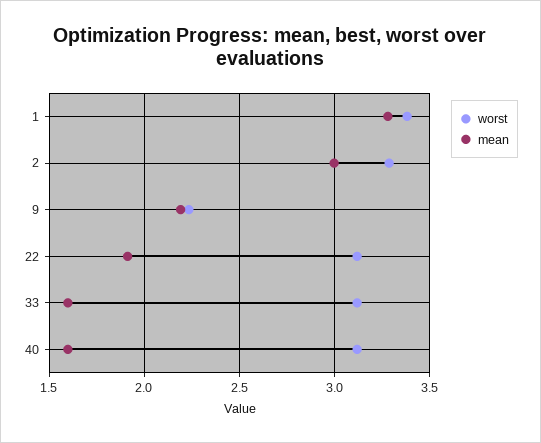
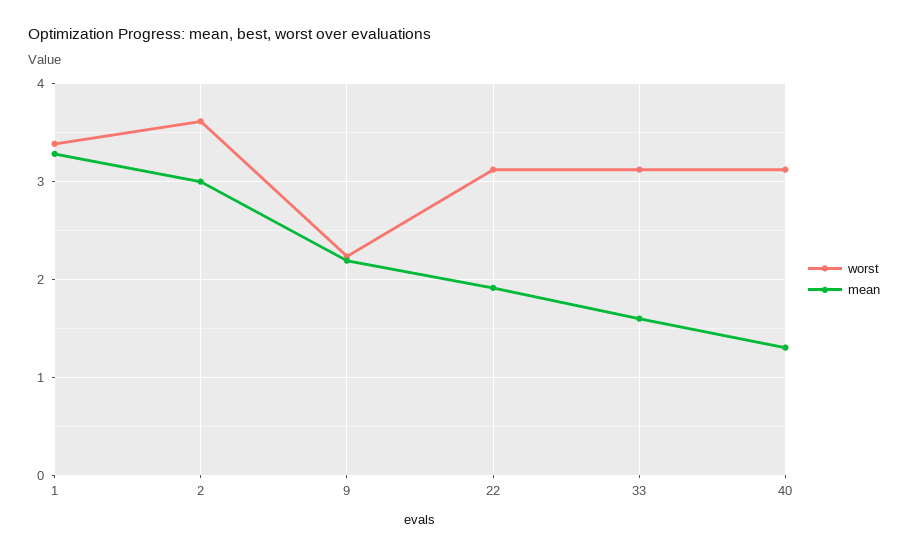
  {
    "worst": {
      "1": 3.4,
-     "2": 3.3,
+     "2": 3.6,
      "9": 2.25,
      "22": 3.1,
      "33": 3.1,
      "40": 3.1
    },
    "mean": {
      "1": 3.3,
      "2": 3,
      "9": 2.2,
      "22": 1.9,
      "33": 1.6,
-     "40": 1.6
+     "40": 1.3
    }
  }

